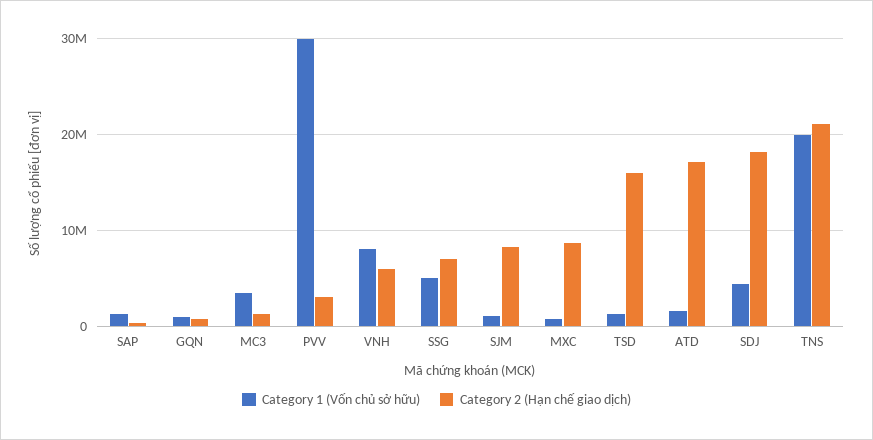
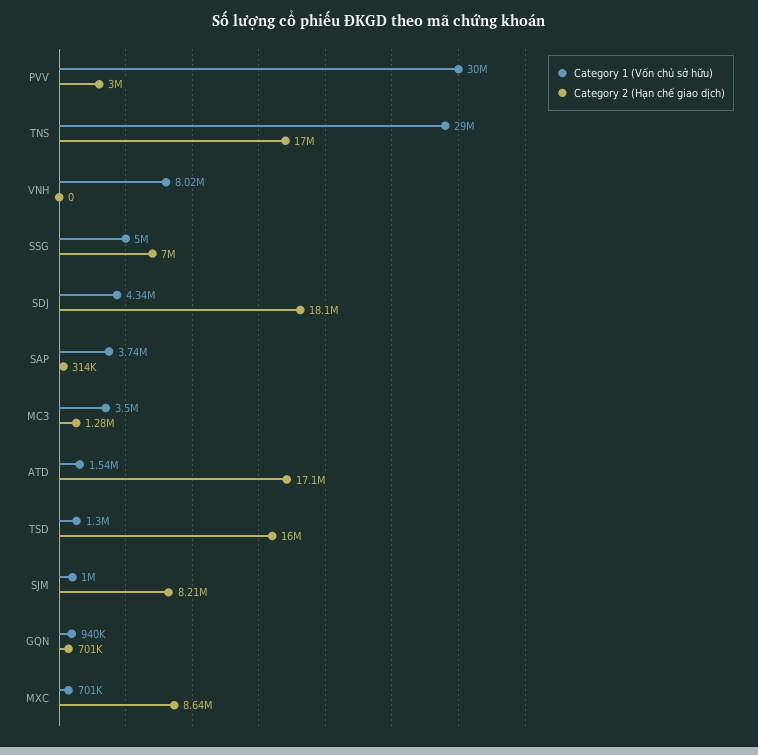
  {
    "Category 1 (Vốn chủ sở hữu)": {
-     "SAP": 1000000,
+     "SAP": 3740000,
      "GQN": 940000,
      "MC3": 3500000,
      "PVV": 30000000,
      "VNH": 8020000,
      "SSG": 5000000,
      "SJM": 1000000,
      "MXC": 701000,
      "TSD": 1300000,
      "ATD": 1540000,
      "SDJ": 4340000,
-     "TNS": 20000000
+     "TNS": 29000000
    },
    "Category 2 (Hạn chế giao dịch)": {
      "SAP": 314000,
      "GQN": 701000,
      "MC3": 1280000,
      "PVV": 3000000,
-     "VNH": 6000000,
+     "VNH": 0,
      "SSG": 7000000,
      "SJM": 8210000,
      "MXC": 8640000,
      "TSD": 16000000,
      "ATD": 17100000,
      "SDJ": 18100000,
-     "TNS": 21000000
+     "TNS": 17000000
    }
  }

